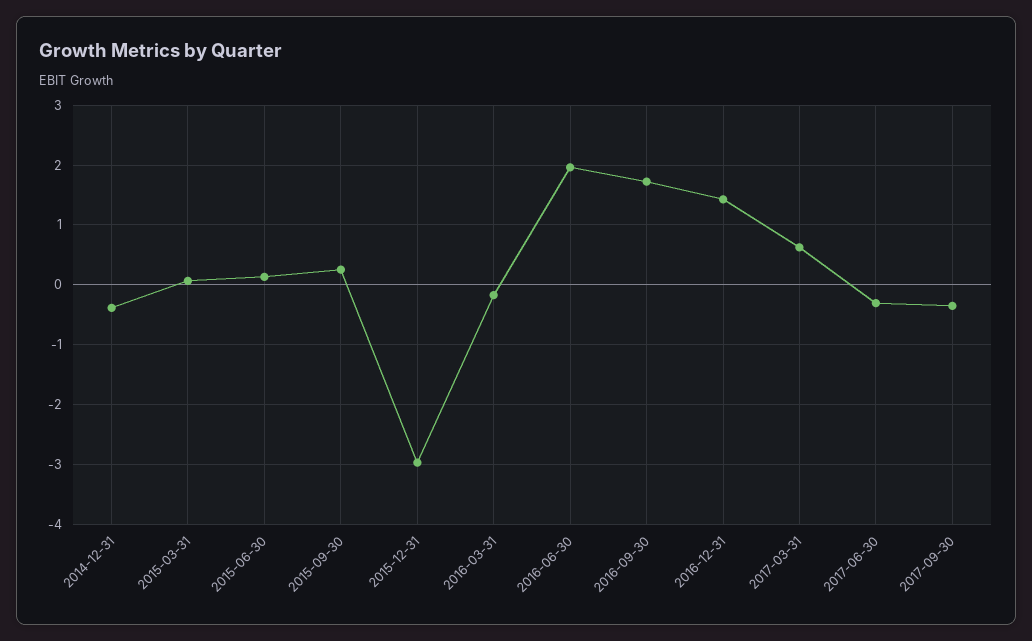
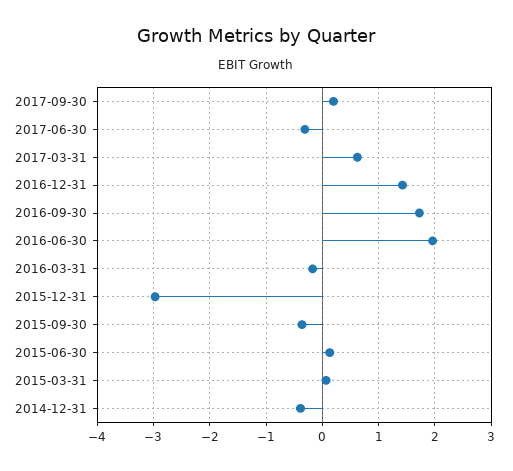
  {
    "2014-12-31": -0.4,
    "2015-03-31": 0,
    "2015-06-30": 0.2,
-   "2015-09-30": 0.2,
+   "2015-09-30": -0.4,
    "2015-12-31": -3,
    "2016-03-31": -0.2,
    "2016-06-30": 2,
    "2016-09-30": 1.8,
    "2016-12-31": 1.4,
    "2017-03-31": 0.6,
    "2017-06-30": -0.4,
-   "2017-09-30": -0.4
+   "2017-09-30": 0.2
  }

